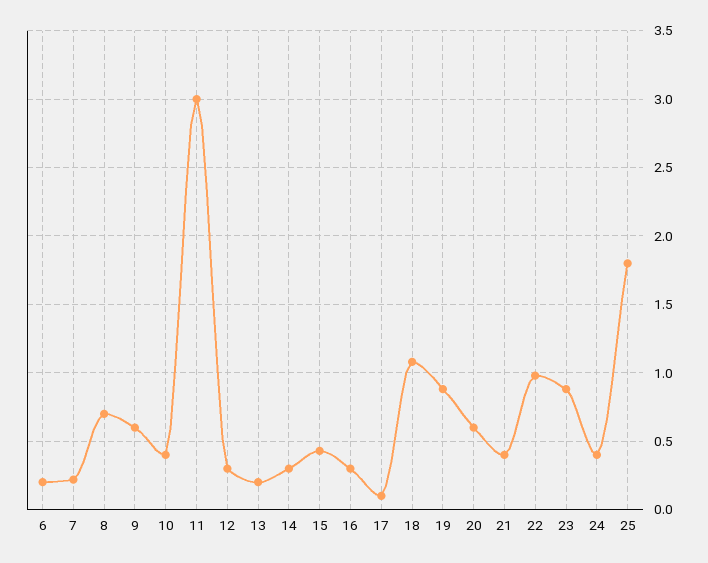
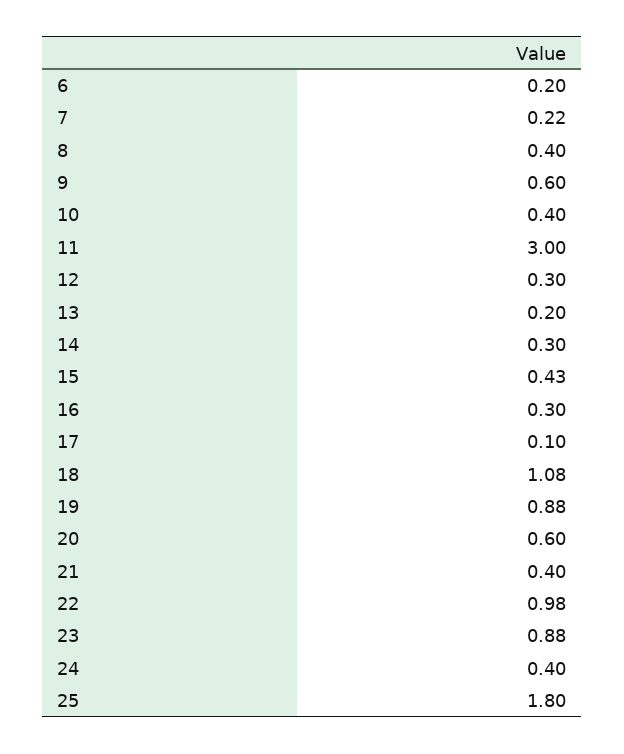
  {
    "6": 0.2,
    "7": 0.22,
-   "8": 0.7,
+   "8": 0.4,
    "9": 0.6,
    "10": 0.4,
    "11": 3,
    "12": 0.3,
    "13": 0.2,
    "14": 0.3,
    "15": 0.43,
    "16": 0.3,
    "17": 0.1,
    "18": 1.08,
    "19": 0.88,
    "20": 0.6,
    "21": 0.4,
    "22": 0.98,
    "23": 0.88,
    "24": 0.4,
    "25": 1.8
  }

